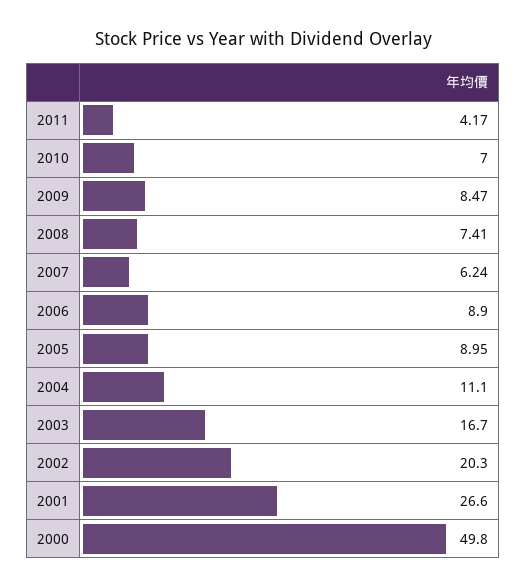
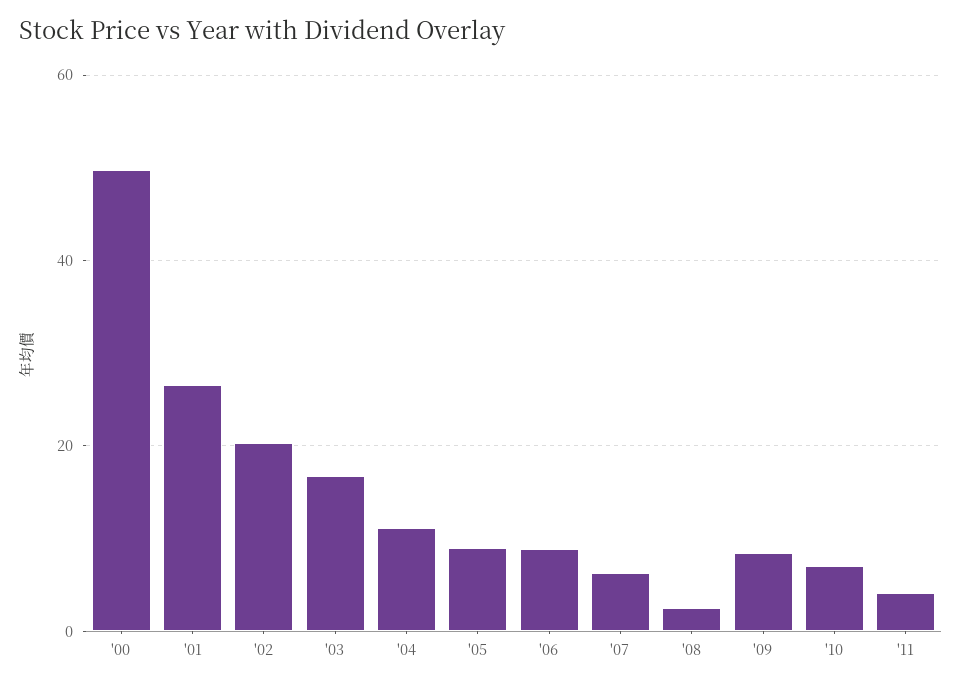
  {
    "2011": 4.17,
    "2010": 7,
    "2009": 8.47,
-   "2008": 7.41,
+   "2008": 2,
    "2007": 6.24,
    "2006": 8.9,
    "2005": 8.95,
    "2004": 11.1,
    "2003": 16.7,
    "2002": 20.3,
    "2001": 26.6,
    "2000": 49.8
  }

